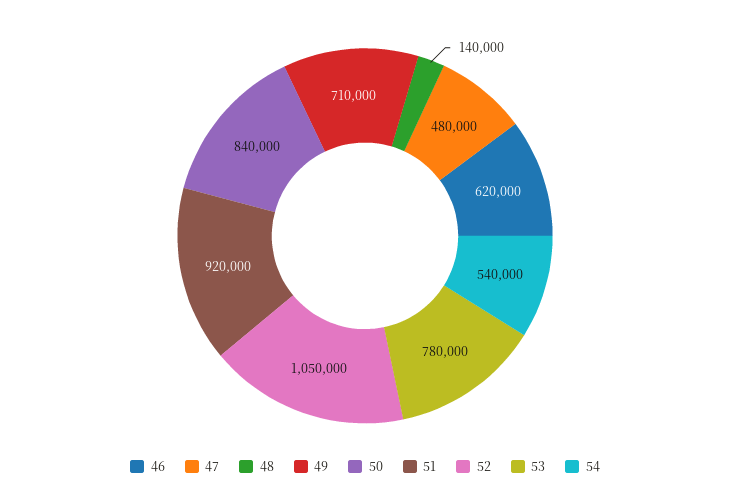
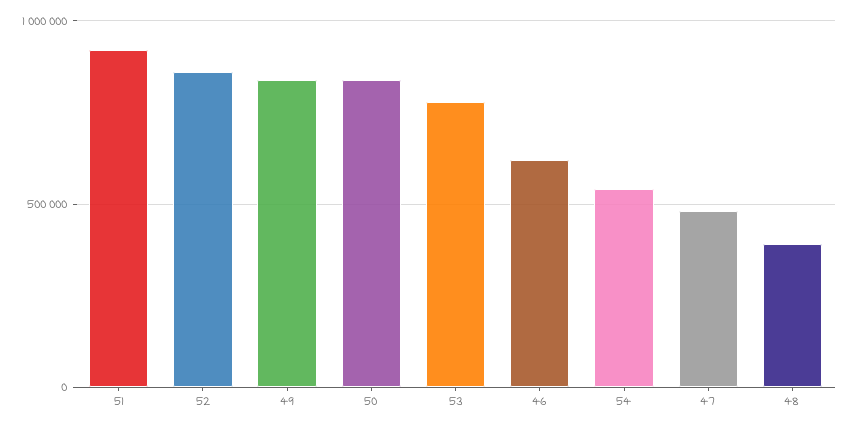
  {
    "46": 620000,
    "47": 480000,
-   "48": 140000,
+   "48": 400000,
-   "49": 710000,
+   "49": 850000,
    "50": 840000,
    "51": 920000,
-   "52": 1050000,
+   "52": 850000,
    "53": 780000,
    "54": 540000
  }

